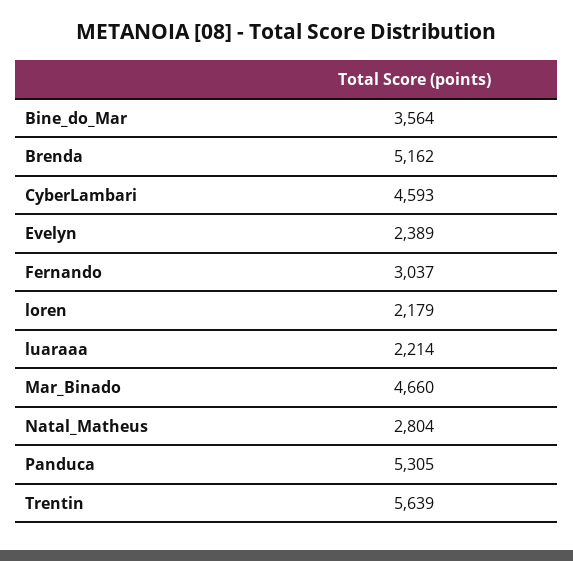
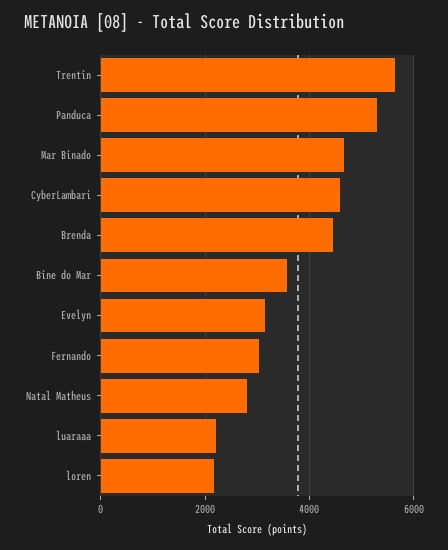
  {
    "Bine_do_Mar": 3564,
-   "Brenda": 5162,
+   "Brenda": 4400,
    "CyberLambari": 4593,
-   "Evelyn": 2389,
+   "Evelyn": 3200,
    "Fernando": 3037,
    "loren": 2179,
    "luaraaa": 2214,
    "Mar_Binado": 4660,
    "Natal_Matheus": 2804,
    "Panduca": 5305,
    "Trentin": 5639
  }

